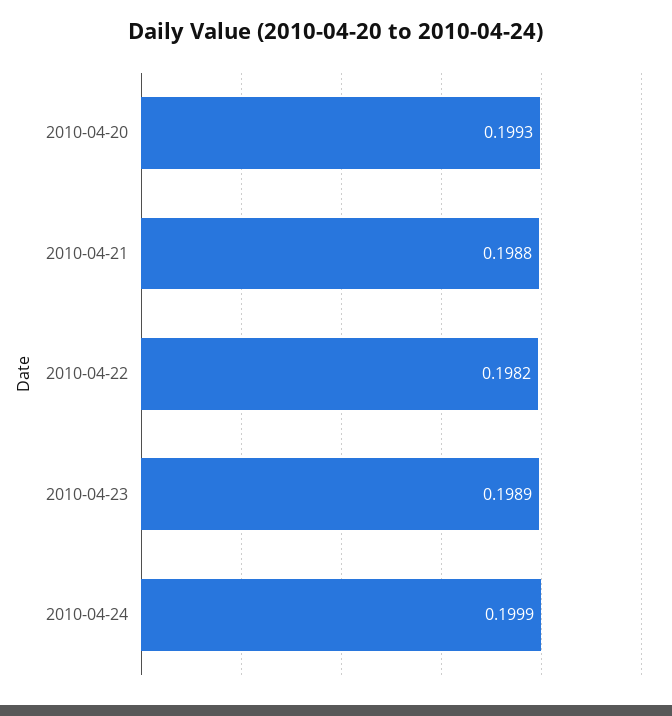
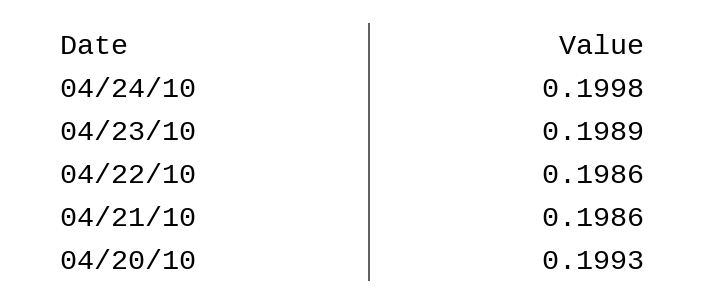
  {
    "2010-04-20": 0.1993,
-   "2010-04-21": 0.1988,
+   "2010-04-21": 0.1986,
-   "2010-04-22": 0.1982,
+   "2010-04-22": 0.1986,
    "2010-04-23": 0.1989,
-   "2010-04-24": 0.1999
+   "2010-04-24": 0.1998
  }

